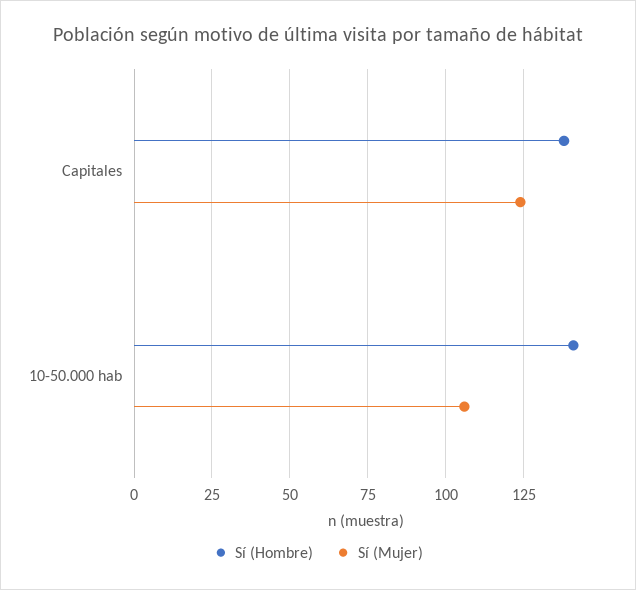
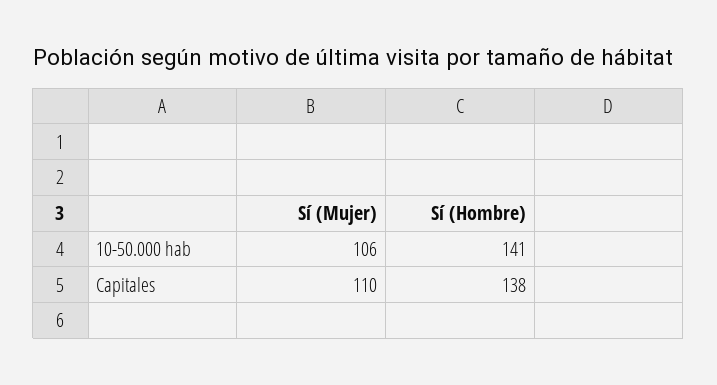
  {
    "Sí (Hombre)": {
      "Capitales": 138,
      "10-50.000 hab": 141
    },
    "Sí (Mujer)": {
-     "Capitales": 125,
+     "Capitales": 110,
      "10-50.000 hab": 106
    }
  }

